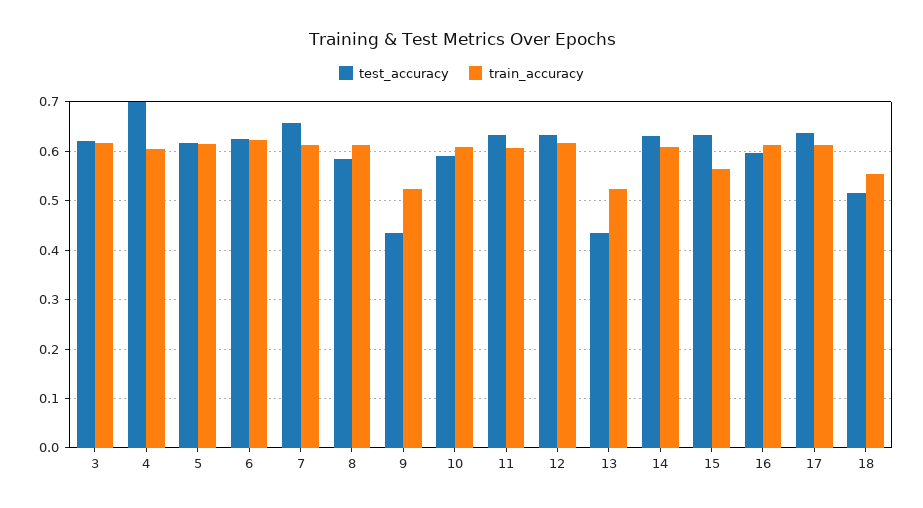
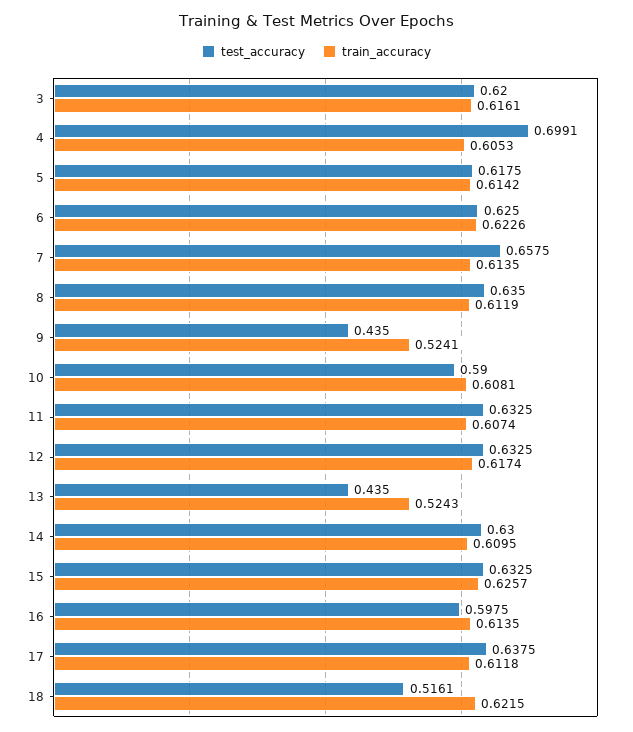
  {
    "test_accuracy": {
      "3": 0.62,
      "4": 0.6991,
      "5": 0.6175,
      "6": 0.625,
      "7": 0.6575,
-     "8": 0.58,
+     "8": 0.635,
      "9": 0.435,
      "10": 0.59,
      "11": 0.6325,
      "12": 0.6325,
      "13": 0.435,
      "14": 0.63,
      "15": 0.6325,
      "16": 0.5975,
      "17": 0.6375,
      "18": 0.5161
    },
    "train_accuracy": {
      "3": 0.6161,
      "4": 0.6053,
      "5": 0.6142,
      "6": 0.6226,
      "7": 0.6135,
      "8": 0.6119,
      "9": 0.5241,
      "10": 0.6081,
      "11": 0.6074,
      "12": 0.6174,
      "13": 0.5243,
      "14": 0.6095,
-     "15": 0.56,
+     "15": 0.6257,
      "16": 0.6135,
      "17": 0.6118,
-     "18": 0.56
+     "18": 0.6215
    }
  }

